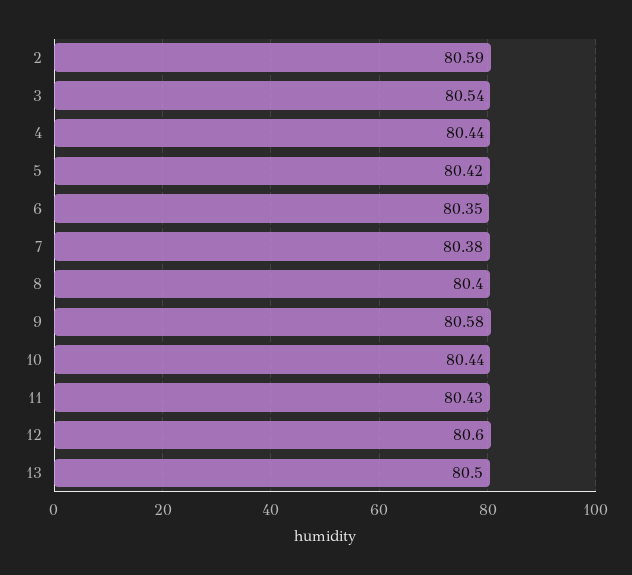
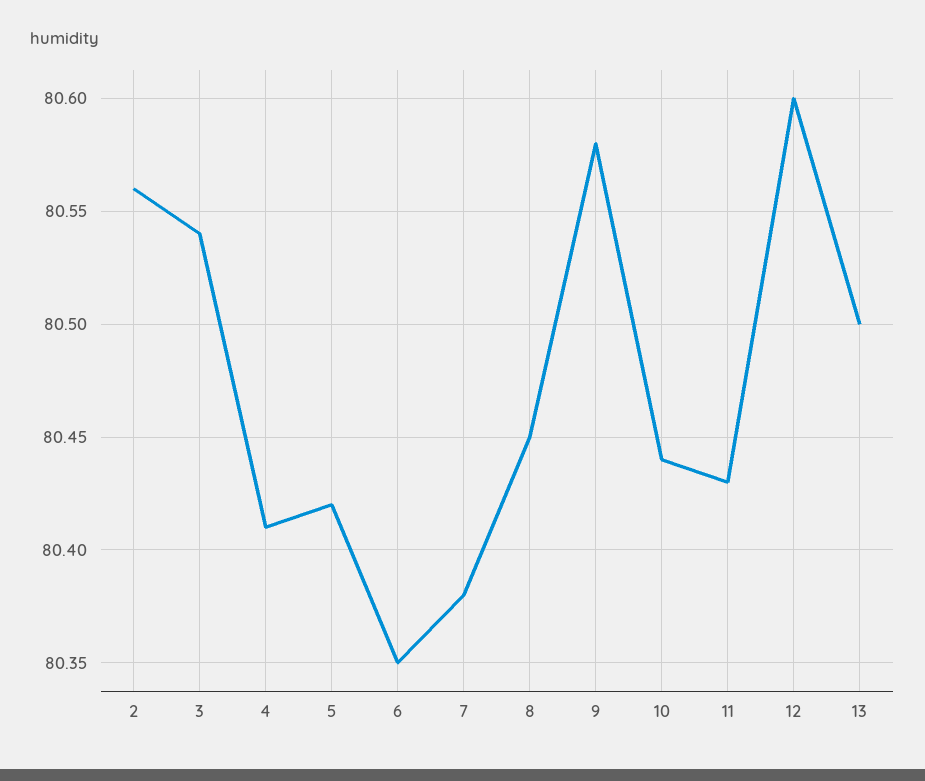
  {
-   "2": 80.59,
+   "2": 80.56,
    "3": 80.54,
-   "4": 80.44,
+   "4": 80.41,
    "5": 80.42,
    "6": 80.35,
    "7": 80.38,
-   "8": 80.4,
+   "8": 80.45,
    "9": 80.58,
    "10": 80.44,
    "11": 80.43,
    "12": 80.6,
    "13": 80.5
  }

